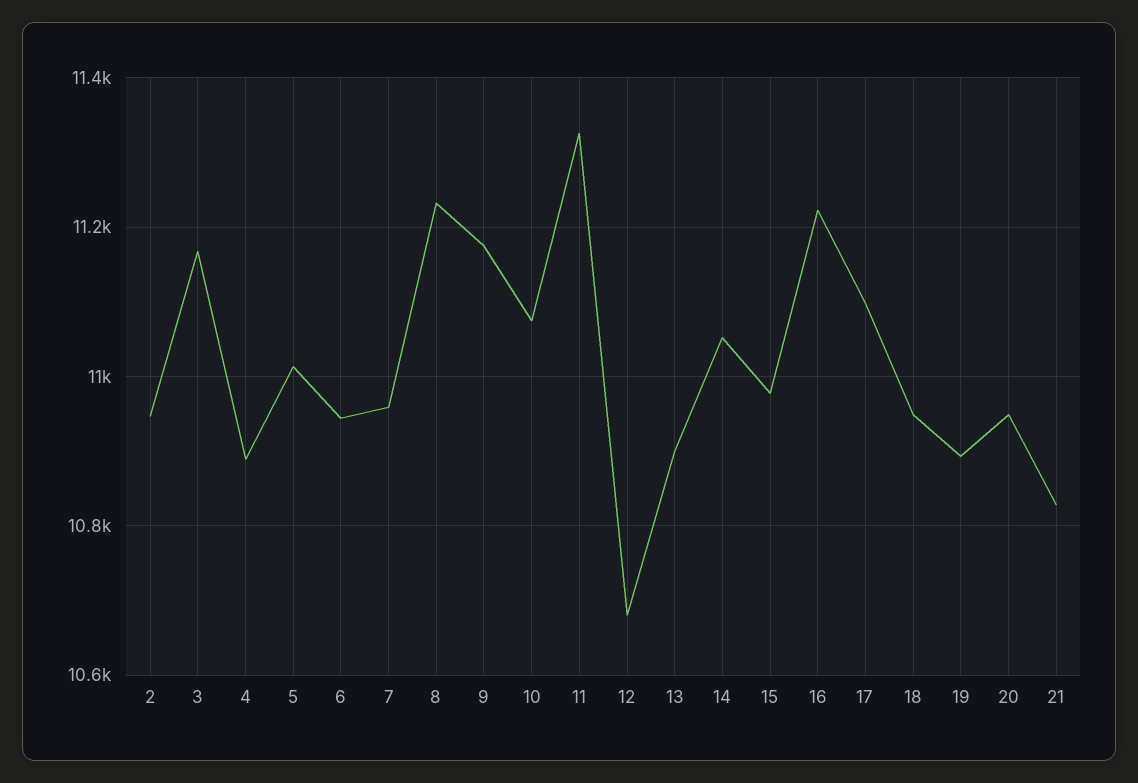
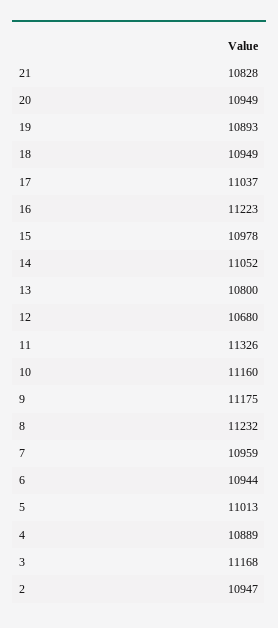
  {
    "2": 10947,
    "3": 11168,
    "4": 10889,
    "5": 11013,
    "6": 10944,
    "7": 10959,
    "8": 11232,
    "9": 11175,
-   "10": 11080,
+   "10": 11160,
    "11": 11326,
    "12": 10680,
-   "13": 10900,
+   "13": 10800,
    "14": 11052,
    "15": 10978,
    "16": 11223,
-   "17": 11100,
+   "17": 11037,
    "18": 10949,
    "19": 10893,
    "20": 10949,
    "21": 10828
  }

